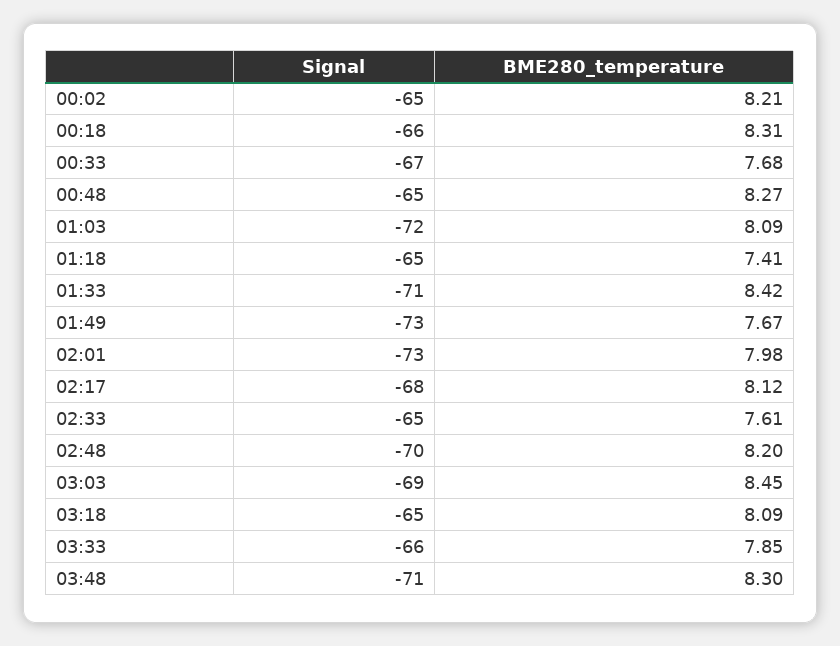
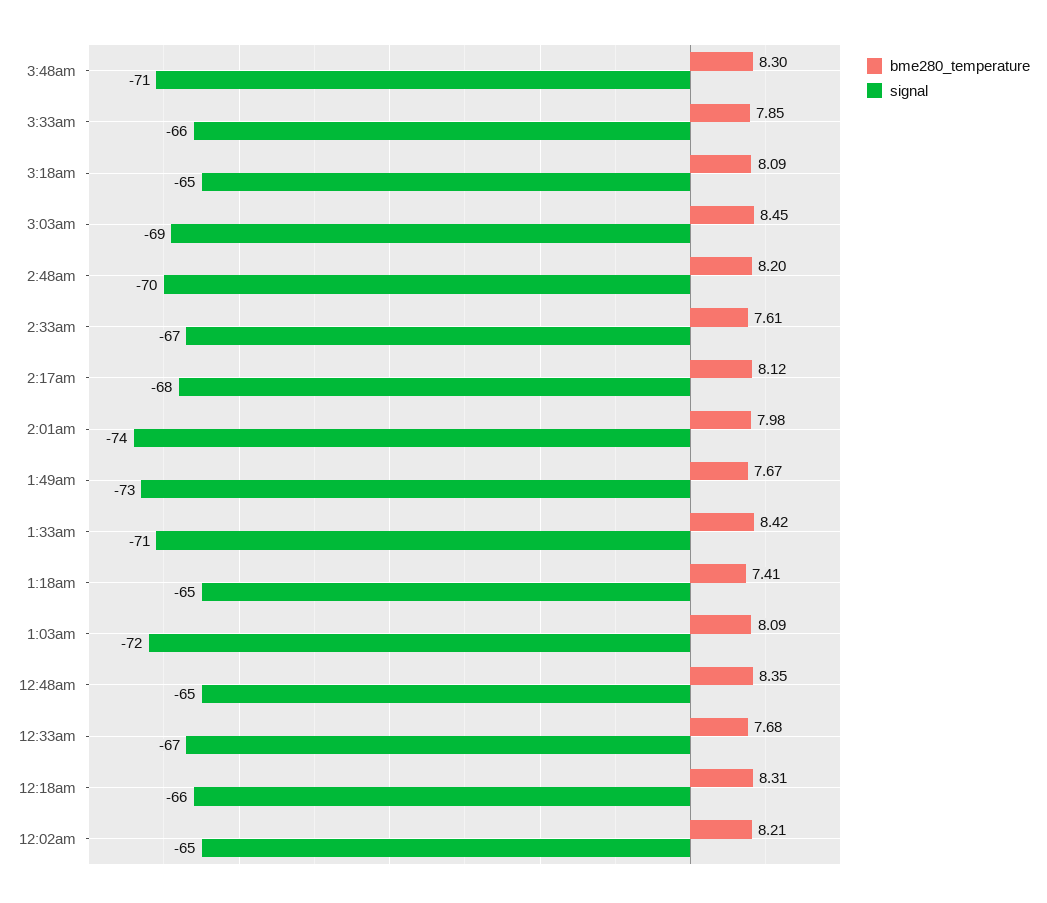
  {
    "Signal": {
      "00:02": -65,
      "00:18": -66,
      "00:33": -67,
      "00:48": -65,
      "01:03": -72,
      "01:18": -65,
      "01:33": -71,
      "01:49": -73,
-     "02:01": -73,
+     "02:01": -74,
      "02:17": -68,
-     "02:33": -65,
+     "02:33": -67,
      "02:48": -70,
      "03:03": -69,
      "03:18": -65,
      "03:33": -66,
      "03:48": -71
    },
    "BME280_temperature": {
      "00:02": 8.21,
      "00:18": 8.31,
      "00:33": 7.68,
-     "00:48": 8.27,
+     "00:48": 8.35,
      "01:03": 8.09,
      "01:18": 7.41,
      "01:33": 8.42,
      "01:49": 7.67,
      "02:01": 7.98,
      "02:17": 8.12,
      "02:33": 7.61,
      "02:48": 8.2,
      "03:03": 8.45,
      "03:18": 8.09,
      "03:33": 7.85,
      "03:48": 8.3
    }
  }

